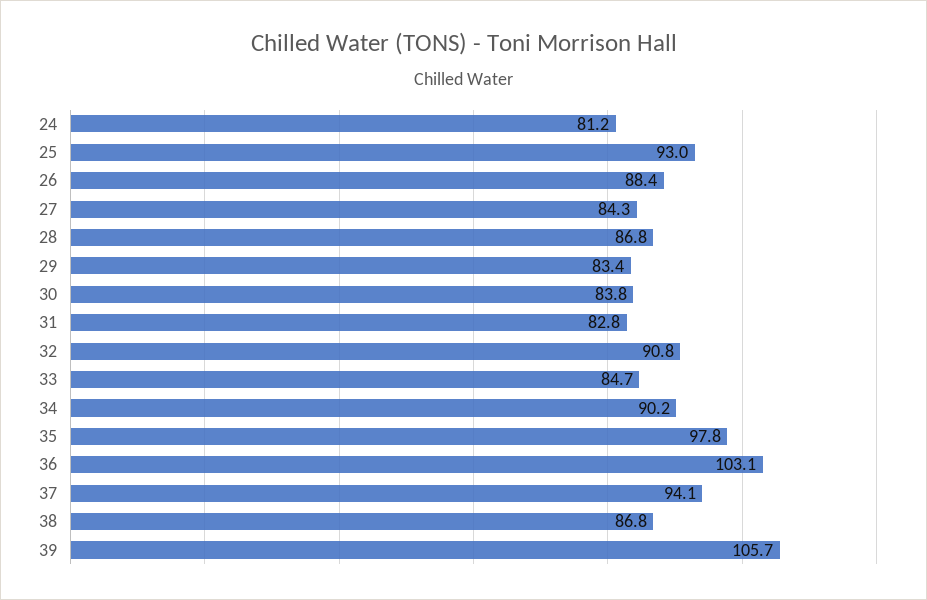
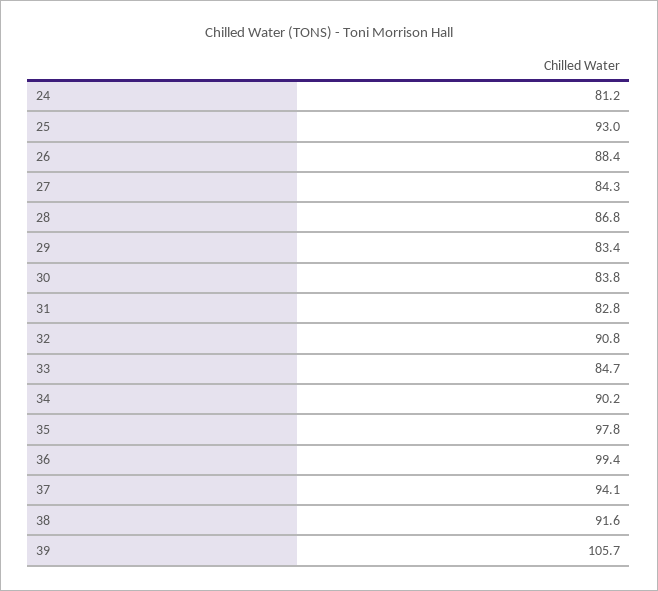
  {
    "24": 81.2,
    "25": 93,
    "26": 88.4,
    "27": 84.3,
    "28": 86.8,
    "29": 83.4,
    "30": 83.8,
    "31": 82.8,
    "32": 90.8,
    "33": 84.7,
    "34": 90.2,
    "35": 97.8,
-   "36": 103.1,
+   "36": 99.4,
    "37": 94.1,
-   "38": 86.8,
+   "38": 91.6,
    "39": 105.7
  }

